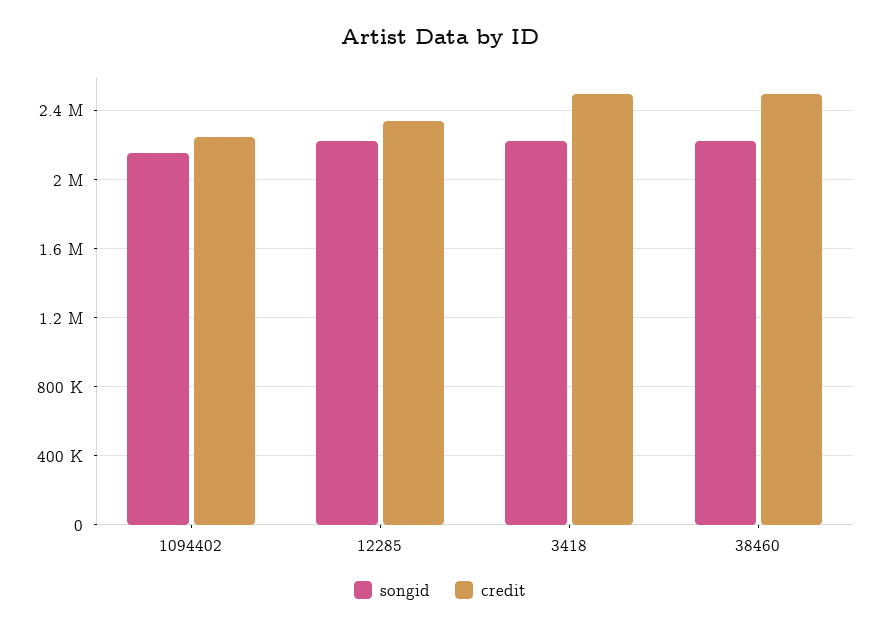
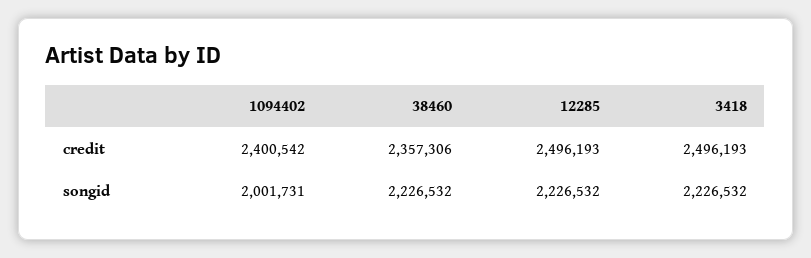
  {
    "songid": {
-     "1094402": 2150000,
+     "1094402": 2001731,
      "12285": 2226532,
      "3418": 2226532,
      "38460": 2226532
    },
    "credit": {
-     "1094402": 2250000,
+     "1094402": 2400542,
-     "12285": 2350000,
+     "12285": 2496193,
      "3418": 2496193,
-     "38460": 2500000
+     "38460": 2357306
    }
  }

